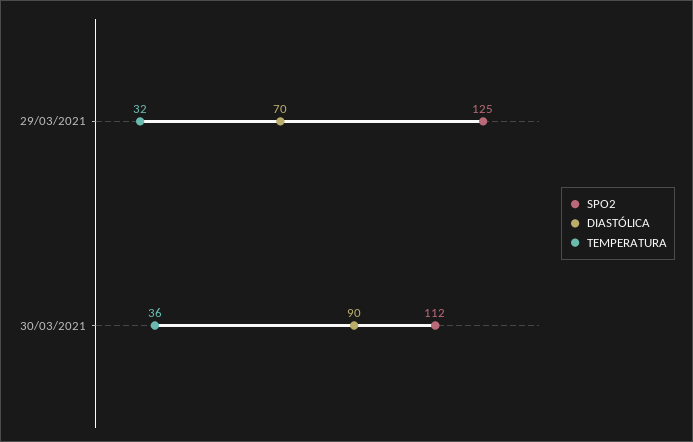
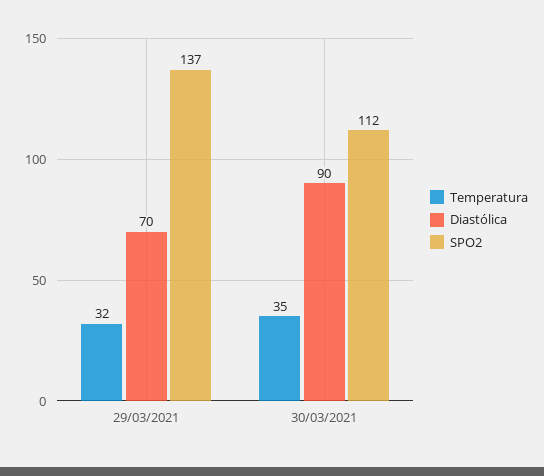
  {
    "SPO2": {
-     "29/03/2021": 125,
+     "29/03/2021": 137,
      "30/03/2021": 112
    },
    "DIASTÓLICA": {
      "29/03/2021": 70,
      "30/03/2021": 90
    },
    "TEMPERATURA": {
      "29/03/2021": 32,
-     "30/03/2021": 36
+     "30/03/2021": 35
    }
  }

